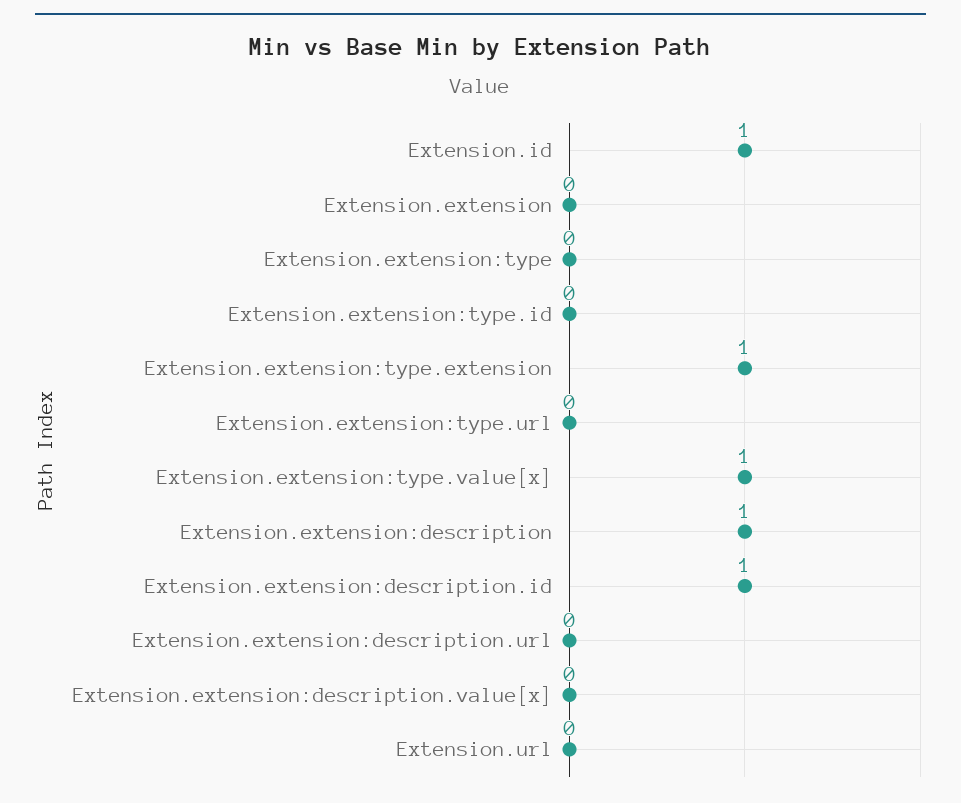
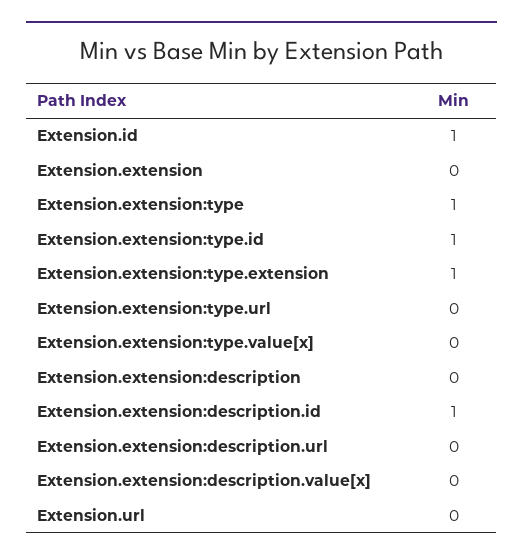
  {
    "Extension.id": 1,
    "Extension.extension": 0,
-   "Extension.extension:type": 0,
+   "Extension.extension:type": 1,
-   "Extension.extension:type.id": 0,
+   "Extension.extension:type.id": 1,
    "Extension.extension:type.extension": 1,
    "Extension.extension:type.url": 0,
-   "Extension.extension:type.value[x]": 1,
+   "Extension.extension:type.value[x]": 0,
-   "Extension.extension:description": 1,
+   "Extension.extension:description": 0,
    "Extension.extension:description.id": 1,
    "Extension.extension:description.url": 0,
    "Extension.extension:description.value[x]": 0,
    "Extension.url": 0
  }

